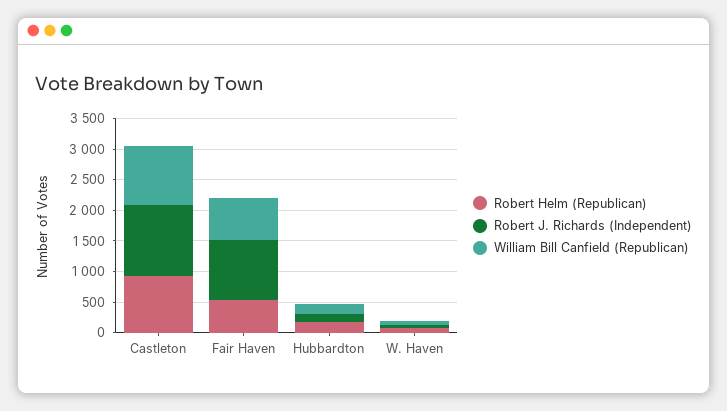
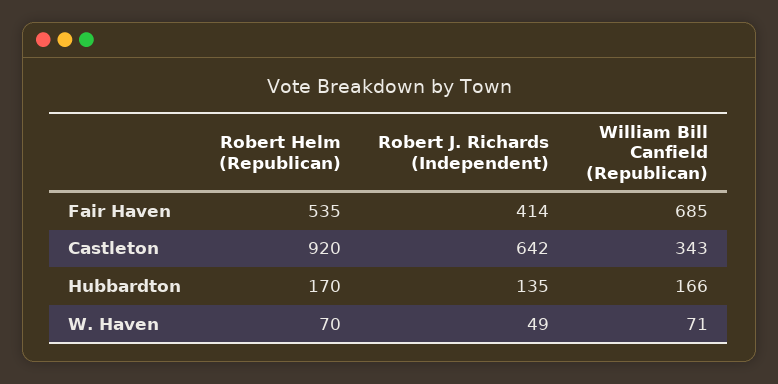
  {
    "Robert Helm (Republican)": {
      "Castleton": 920,
      "Fair Haven": 535,
      "Hubbardton": 170,
      "W. Haven": 70
    },
    "Robert J. Richards (Independent)": {
-     "Castleton": 1250,
+     "Castleton": 642,
-     "Fair Haven": 1000,
+     "Fair Haven": 414,
      "Hubbardton": 135,
      "W. Haven": 49
    },
    "William Bill Canfield (Republican)": {
-     "Castleton": 1000,
+     "Castleton": 343,
      "Fair Haven": 685,
      "Hubbardton": 166,
      "W. Haven": 71
    }
  }

